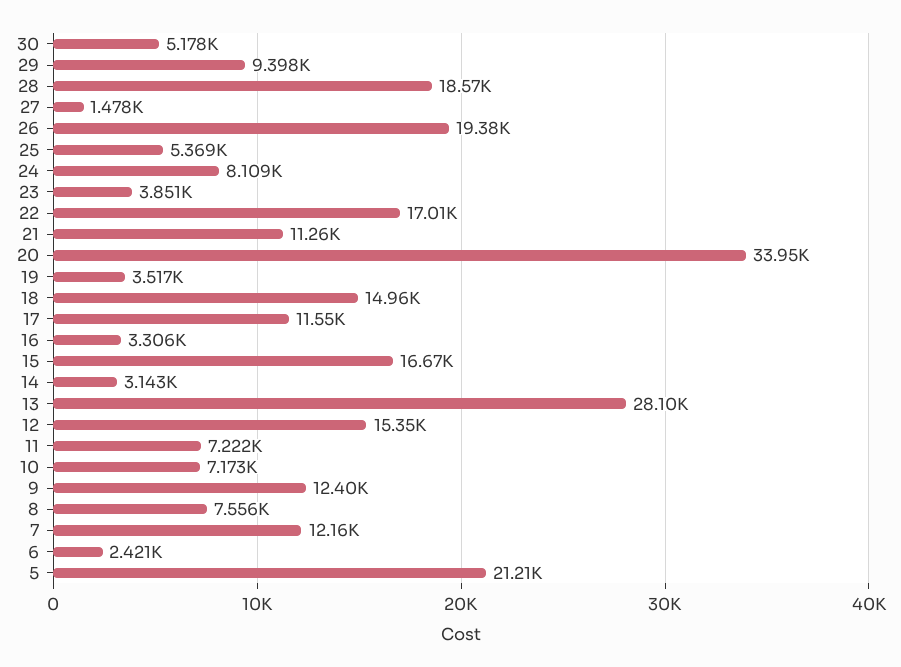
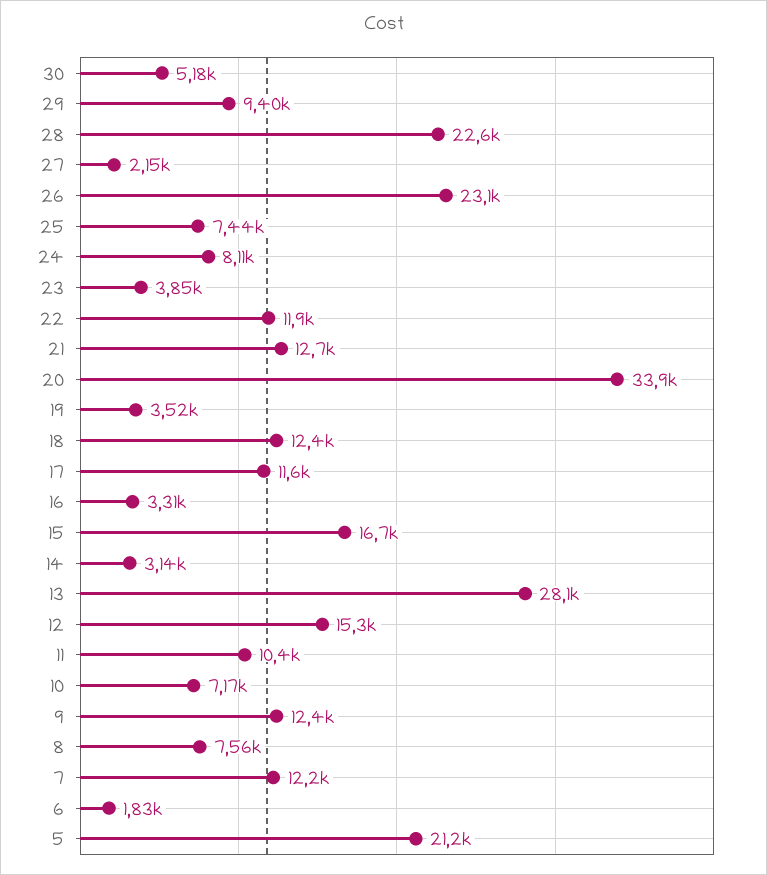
  {
    "30": 5178,
    "29": 9398,
-   "28": 18570,
+   "28": 22600,
-   "27": 1478,
+   "27": 2150,
-   "26": 19380,
+   "26": 23100,
-   "25": 5369,
+   "25": 7440,
    "24": 8109,
    "23": 3851,
-   "22": 17010,
+   "22": 11900,
-   "21": 11260,
+   "21": 12700,
    "20": 33950,
    "19": 3517,
-   "18": 14960,
+   "18": 12400,
    "17": 11550,
    "16": 3306,
    "15": 16670,
    "14": 3143,
    "13": 28100,
    "12": 15350,
-   "11": 7222,
+   "11": 10400,
    "10": 7173,
    "9": 12400,
    "8": 7556,
    "7": 12160,
-   "6": 2421,
+   "6": 1830,
    "5": 21210
  }

